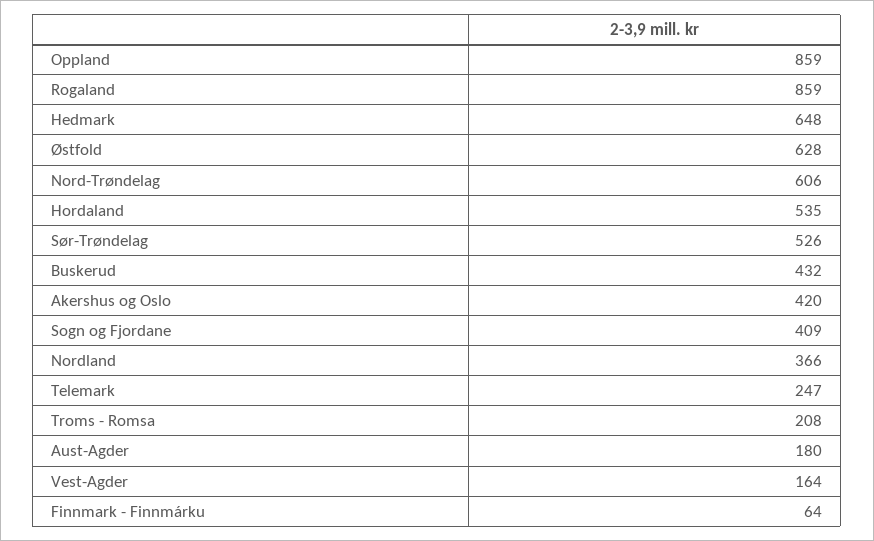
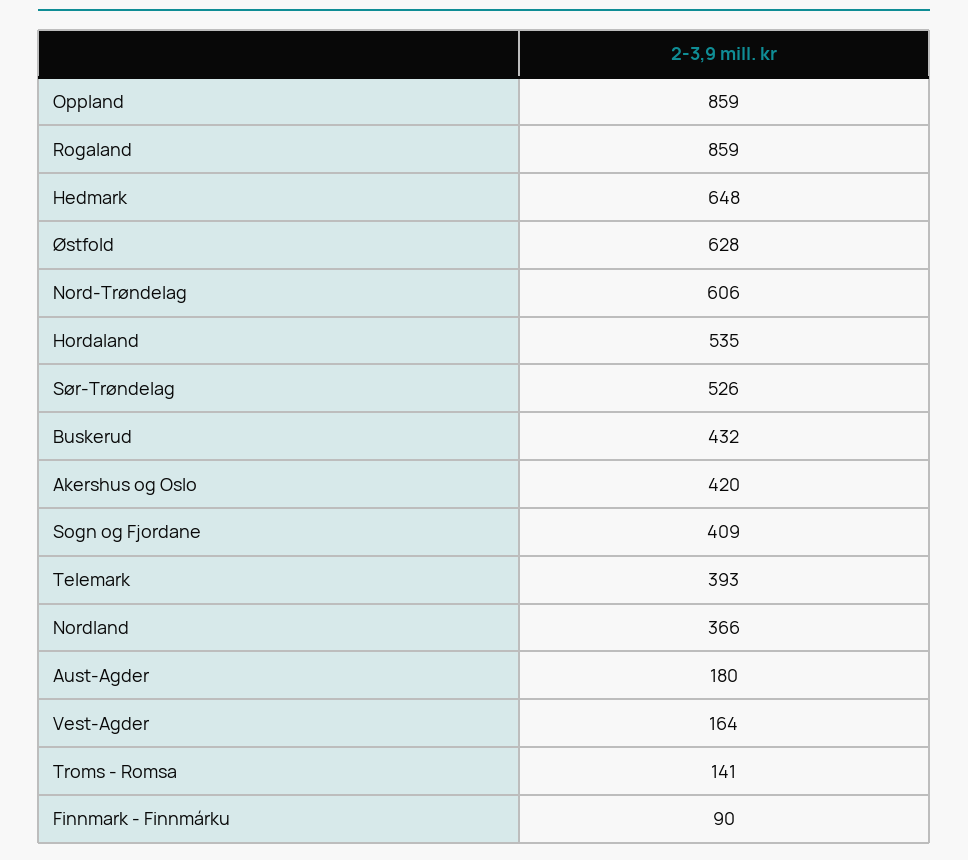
  {
    "Oppland": 859,
    "Rogaland": 859,
    "Hedmark": 648,
    "Østfold": 628,
    "Nord-Trøndelag": 606,
    "Hordaland": 535,
    "Sør-Trøndelag": 526,
    "Buskerud": 432,
    "Akershus og Oslo": 420,
    "Sogn og Fjordane": 409,
    "Nordland": 366,
-   "Telemark": 247,
+   "Telemark": 393,
-   "Troms - Romsa": 208,
+   "Troms - Romsa": 141,
    "Aust-Agder": 180,
    "Vest-Agder": 164,
-   "Finnmark - Finnmárku": 64
+   "Finnmark - Finnmárku": 90
  }

